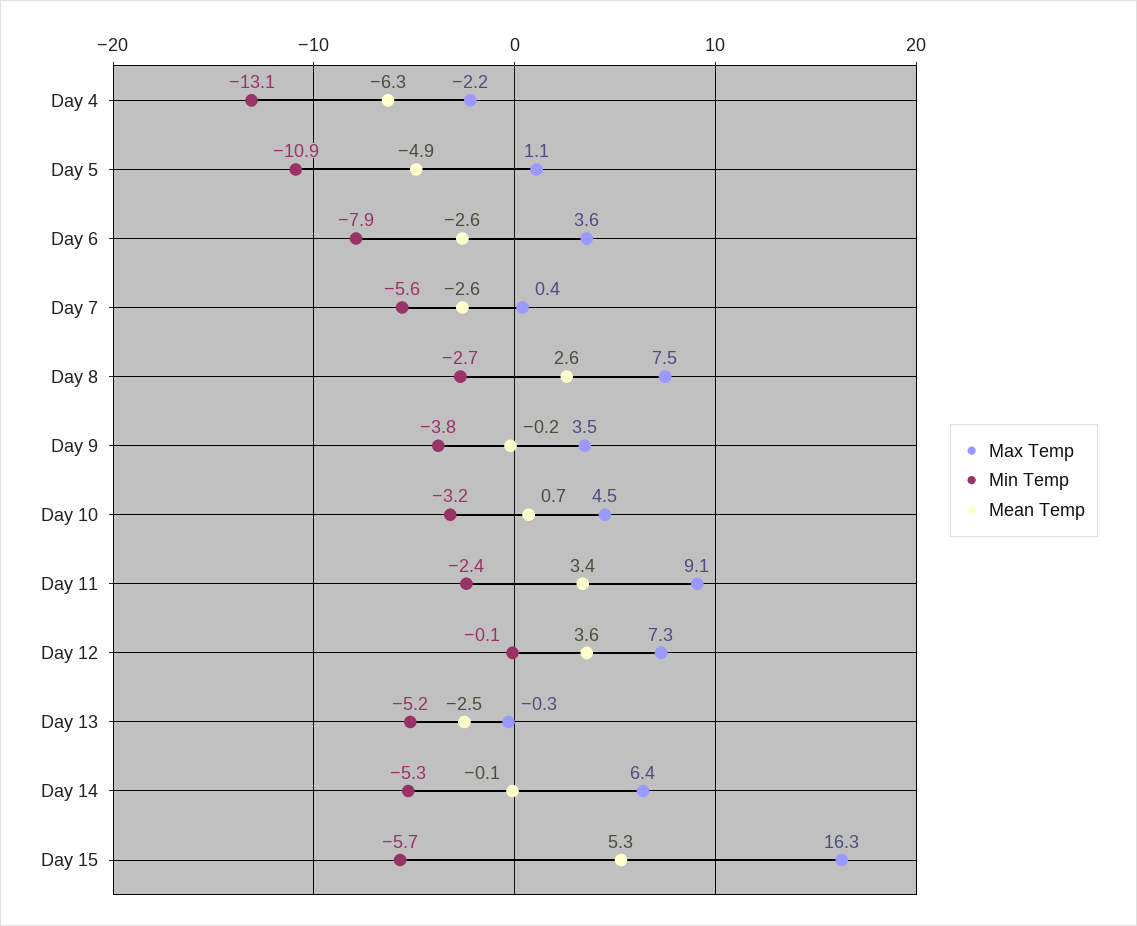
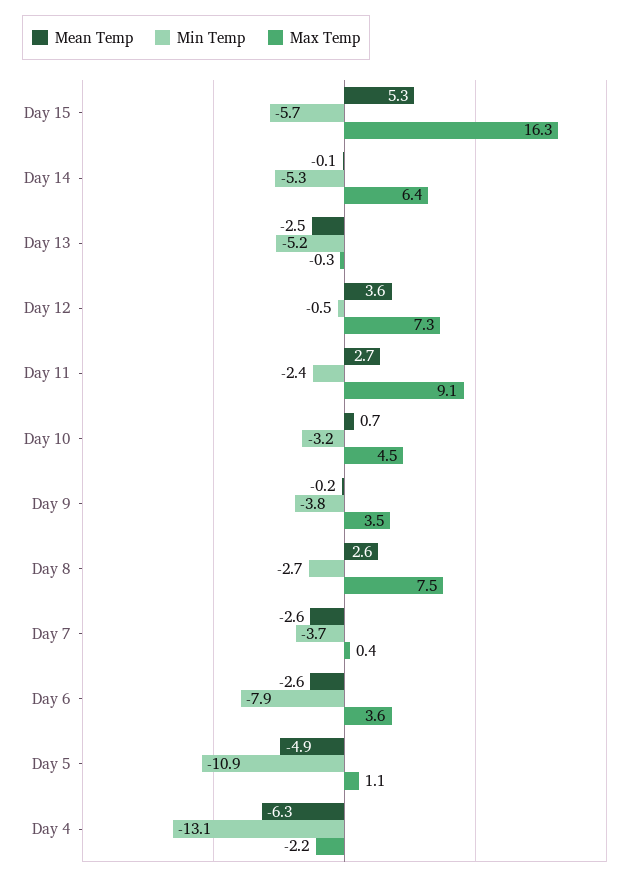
  {
    "Max Temp": {
      "Day 4": -2.2,
      "Day 5": 1.1,
      "Day 6": 3.6,
      "Day 7": 0.4,
      "Day 8": 7.5,
      "Day 9": 3.5,
      "Day 10": 4.5,
      "Day 11": 9.1,
      "Day 12": 7.3,
      "Day 13": -0.3,
      "Day 14": 6.4,
      "Day 15": 16.3
    },
    "Min Temp": {
      "Day 4": -13.1,
      "Day 5": -10.9,
      "Day 6": -7.9,
-     "Day 7": -5.6,
+     "Day 7": -3.7,
      "Day 8": -2.7,
      "Day 9": -3.8,
      "Day 10": -3.2,
      "Day 11": -2.4,
-     "Day 12": -0.1,
+     "Day 12": -0.5,
      "Day 13": -5.2,
      "Day 14": -5.3,
      "Day 15": -5.7
    },
    "Mean Temp": {
      "Day 4": -6.3,
      "Day 5": -4.9,
      "Day 6": -2.6,
      "Day 7": -2.6,
      "Day 8": 2.6,
      "Day 9": -0.2,
      "Day 10": 0.7,
-     "Day 11": 3.4,
+     "Day 11": 2.7,
      "Day 12": 3.6,
      "Day 13": -2.5,
      "Day 14": -0.1,
      "Day 15": 5.3
    }
  }

